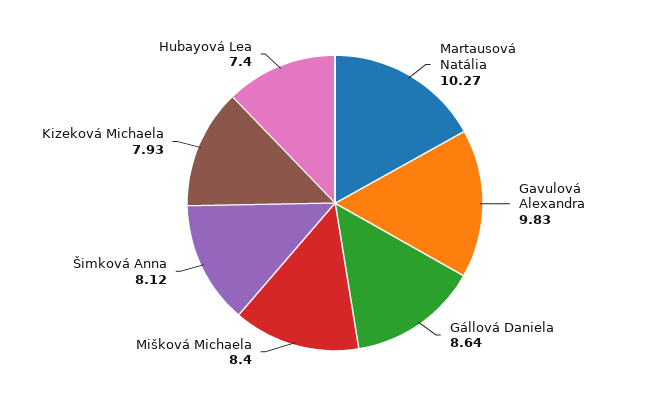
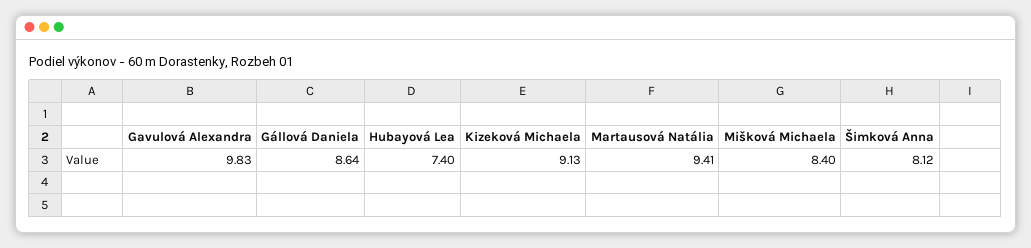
  {
-   "Martausová Natália": 10.27,
+   "Martausová Natália": 9.41,
    "Gavulová Alexandra": 9.83,
    "Gállová Daniela": 8.64,
    "Mišková Michaela": 8.4,
    "Šimková Anna": 8.12,
-   "Kizeková Michaela": 7.93,
+   "Kizeková Michaela": 9.13,
    "Hubayová Lea": 7.4
  }

